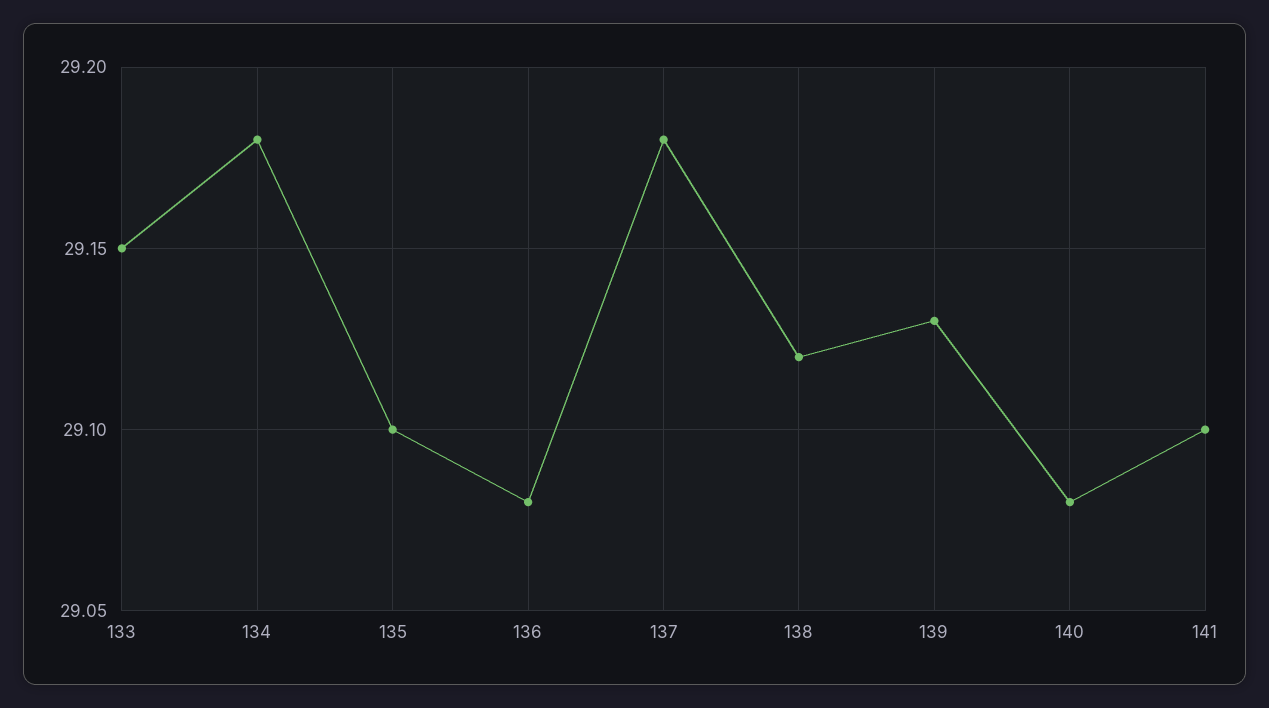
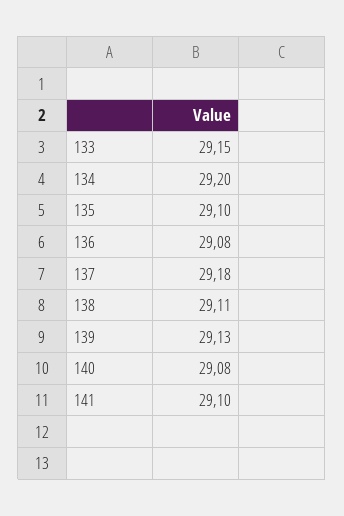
  {
    "133": 29.15,
-   "134": 29.18,
+   "134": 29.2,
    "135": 29.1,
    "136": 29.08,
    "137": 29.18,
-   "138": 29.12,
+   "138": 29.11,
    "139": 29.13,
    "140": 29.08,
    "141": 29.1
  }

